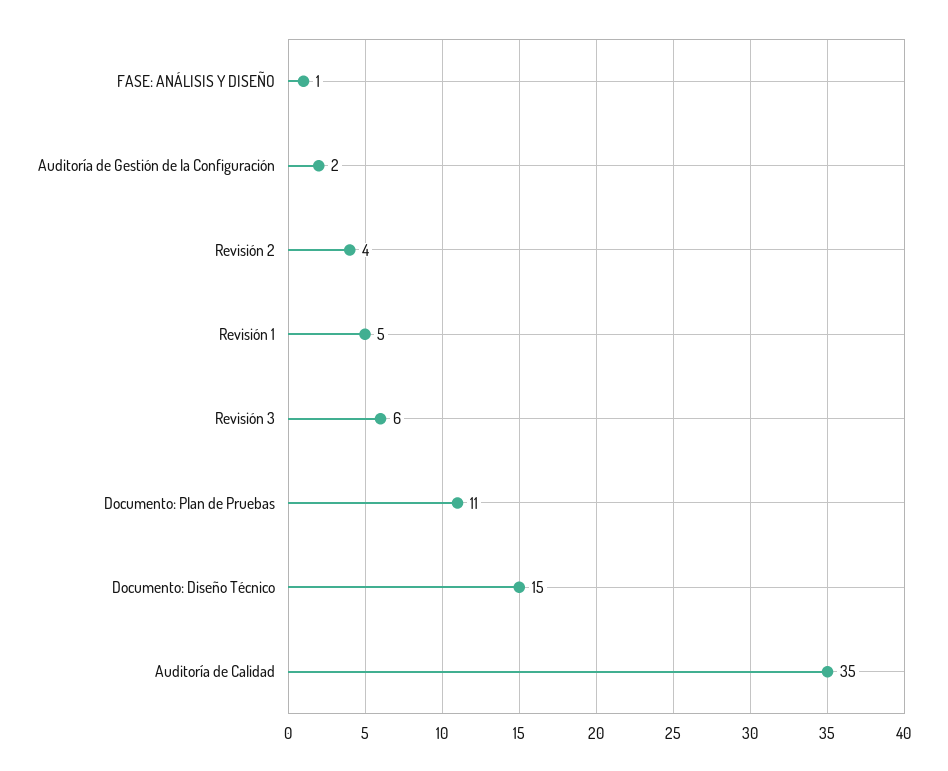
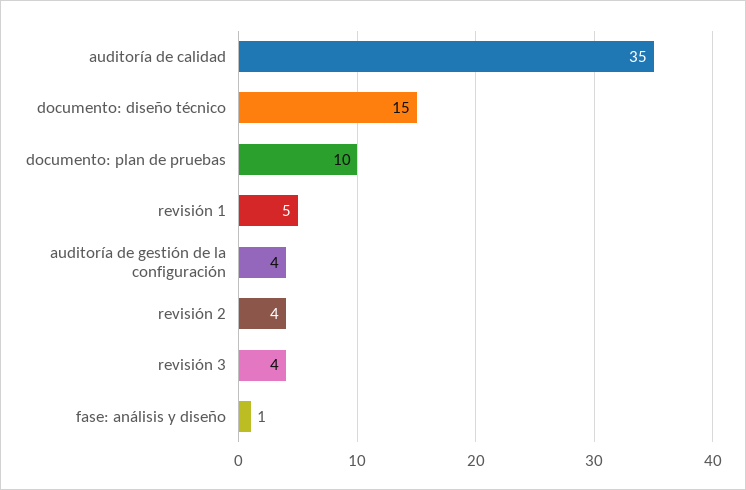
  {
    "FASE: ANÁLISIS Y DISEÑO": 1,
-   "Auditoría de Gestión de la Configuración": 2,
+   "Auditoría de Gestión de la Configuración": 4,
    "Revisión 2": 4,
    "Revisión 1": 5,
-   "Revisión 3": 6,
+   "Revisión 3": 4,
-   "Documento: Plan de Pruebas": 11,
+   "Documento: Plan de Pruebas": 10,
    "Documento: Diseño Técnico": 15,
    "Auditoría de Calidad": 35
  }

